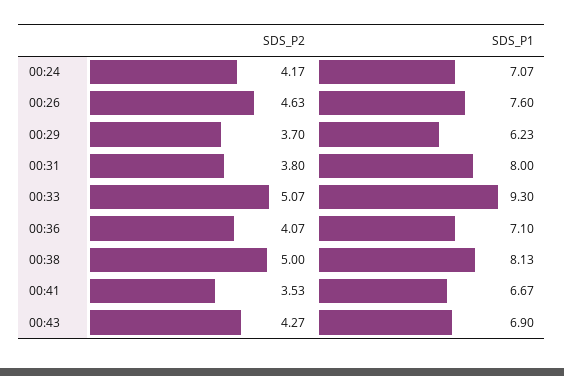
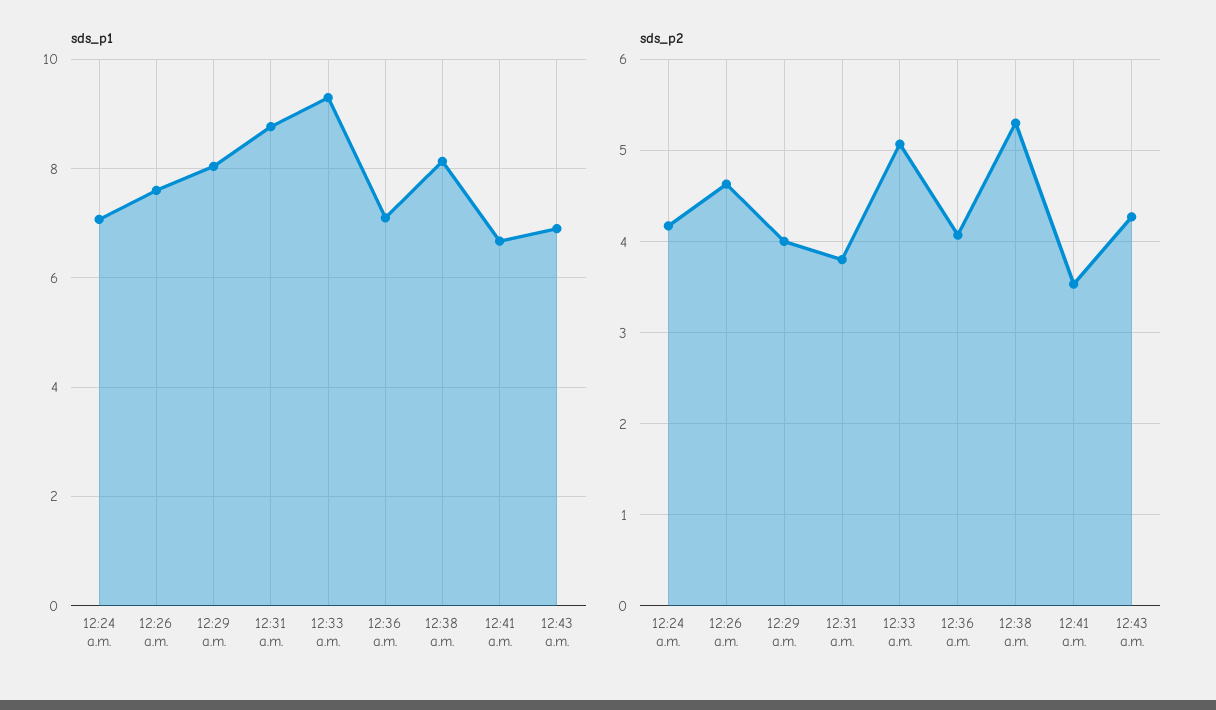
  {
    "SDS_P2": {
      "00:24": 4.17,
      "00:26": 4.63,
-     "00:29": 3.7,
+     "00:29": 4,
      "00:31": 3.8,
      "00:33": 5.07,
      "00:36": 4.07,
-     "00:38": 5,
+     "00:38": 5.3,
      "00:41": 3.53,
      "00:43": 4.27
    },
    "SDS_P1": {
      "00:24": 7.07,
      "00:26": 7.6,
-     "00:29": 6.23,
+     "00:29": 8,
-     "00:31": 8,
+     "00:31": 8.8,
      "00:33": 9.3,
      "00:36": 7.1,
      "00:38": 8.13,
      "00:41": 6.67,
      "00:43": 6.9
    }
  }

